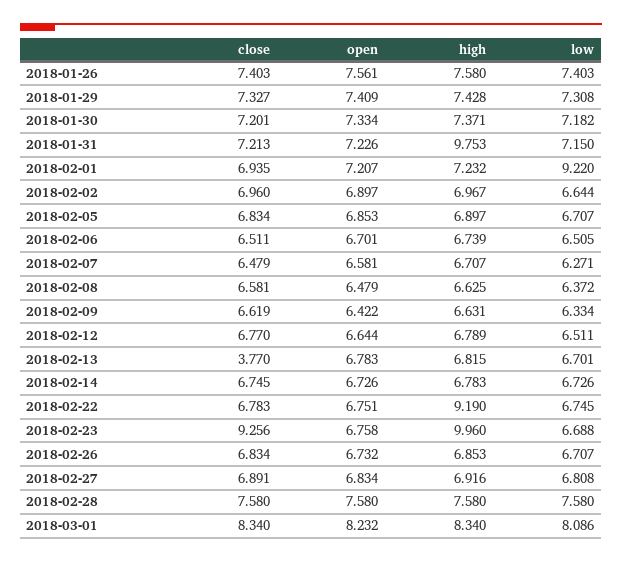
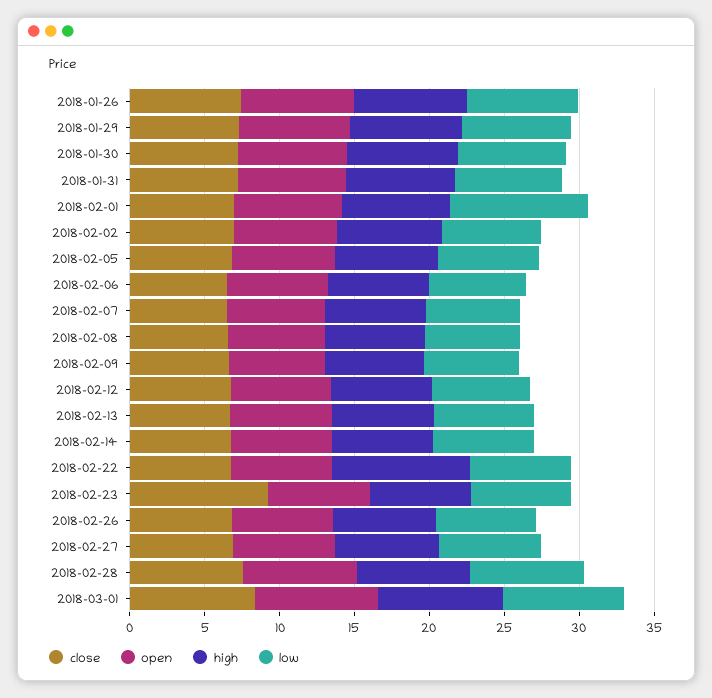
  {
    "close": {
      "2018-01-26": 7.403,
      "2018-01-29": 7.327,
      "2018-01-30": 7.201,
      "2018-01-31": 7.213,
      "2018-02-01": 6.935,
      "2018-02-02": 6.96,
      "2018-02-05": 6.834,
      "2018-02-06": 6.511,
      "2018-02-07": 6.479,
      "2018-02-08": 6.581,
      "2018-02-09": 6.619,
      "2018-02-12": 6.77,
-     "2018-02-13": 3.77,
+     "2018-02-13": 7,
      "2018-02-14": 6.745,
      "2018-02-22": 6.783,
      "2018-02-23": 9.256,
      "2018-02-26": 6.834,
      "2018-02-27": 6.891,
      "2018-02-28": 7.58,
      "2018-03-01": 8.34
    },
    "open": {
      "2018-01-26": 7.561,
      "2018-01-29": 7.409,
      "2018-01-30": 7.334,
      "2018-01-31": 7.226,
      "2018-02-01": 7.207,
      "2018-02-02": 6.897,
      "2018-02-05": 6.853,
      "2018-02-06": 6.701,
      "2018-02-07": 6.581,
      "2018-02-08": 6.479,
      "2018-02-09": 6.422,
      "2018-02-12": 6.644,
      "2018-02-13": 6.783,
      "2018-02-14": 6.726,
      "2018-02-22": 6.751,
      "2018-02-23": 6.758,
      "2018-02-26": 6.732,
      "2018-02-27": 6.834,
      "2018-02-28": 7.58,
      "2018-03-01": 8.232
    },
    "high": {
      "2018-01-26": 7.58,
      "2018-01-29": 7.428,
      "2018-01-30": 7.371,
-     "2018-01-31": 9.753,
+     "2018-01-31": 7,
      "2018-02-01": 7.232,
      "2018-02-02": 6.967,
      "2018-02-05": 6.897,
      "2018-02-06": 6.739,
      "2018-02-07": 6.707,
      "2018-02-08": 6.625,
      "2018-02-09": 6.631,
      "2018-02-12": 6.789,
      "2018-02-13": 6.815,
      "2018-02-14": 6.783,
      "2018-02-22": 9.19,
-     "2018-02-23": 9.96,
+     "2018-02-23": 7,
      "2018-02-26": 6.853,
      "2018-02-27": 6.916,
      "2018-02-28": 7.58,
      "2018-03-01": 8.34
    },
    "low": {
      "2018-01-26": 7.403,
      "2018-01-29": 7.308,
      "2018-01-30": 7.182,
      "2018-01-31": 7.15,
      "2018-02-01": 9.22,
      "2018-02-02": 6.644,
      "2018-02-05": 6.707,
      "2018-02-06": 6.505,
      "2018-02-07": 6.271,
      "2018-02-08": 6.372,
      "2018-02-09": 6.334,
      "2018-02-12": 6.511,
      "2018-02-13": 6.701,
      "2018-02-14": 6.726,
      "2018-02-22": 6.745,
      "2018-02-23": 6.688,
      "2018-02-26": 6.707,
      "2018-02-27": 6.808,
      "2018-02-28": 7.58,
      "2018-03-01": 8.086
    }
  }

